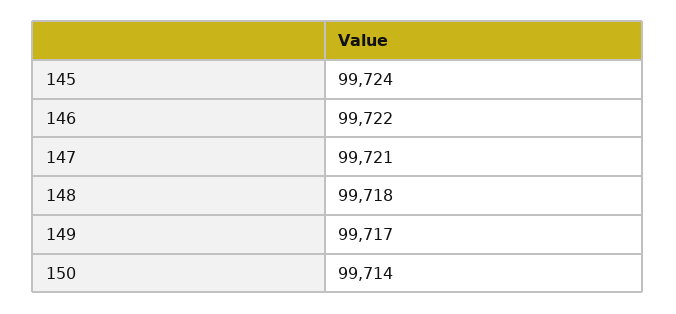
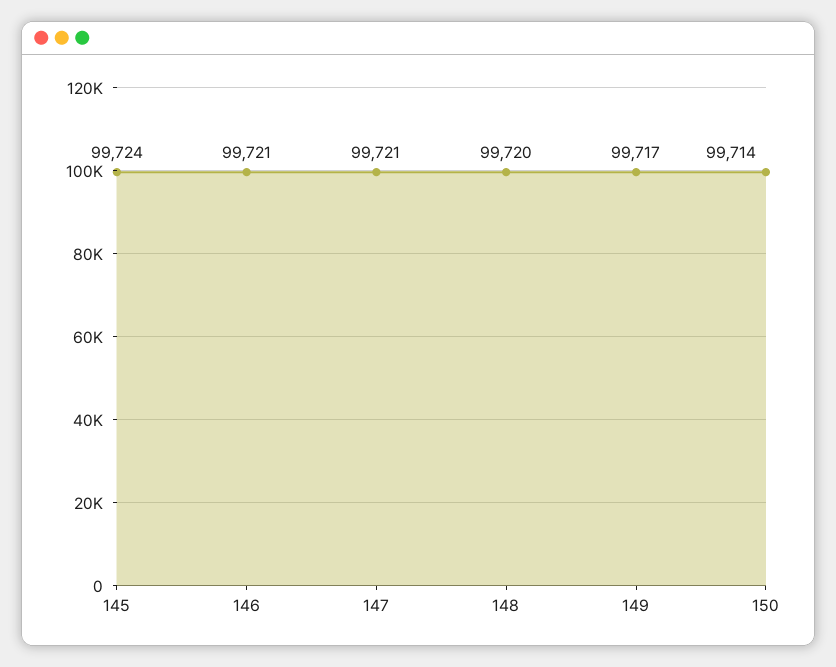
  {
    "145": 99724,
-   "146": 99722,
+   "146": 99721,
    "147": 99721,
-   "148": 99718,
+   "148": 99720,
    "149": 99717,
    "150": 99714
  }

